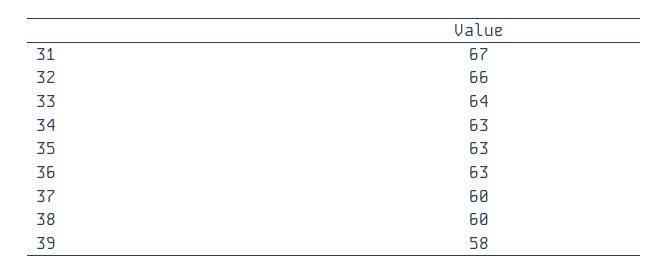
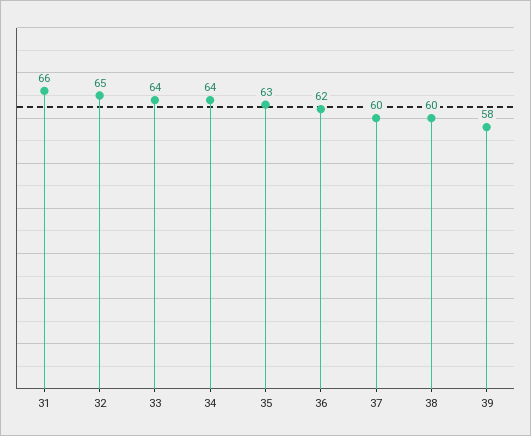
  {
-   "31": 67,
+   "31": 66,
-   "32": 66,
+   "32": 65,
    "33": 64,
-   "34": 63,
+   "34": 64,
    "35": 63,
-   "36": 63,
+   "36": 62,
    "37": 60,
    "38": 60,
    "39": 58
  }

